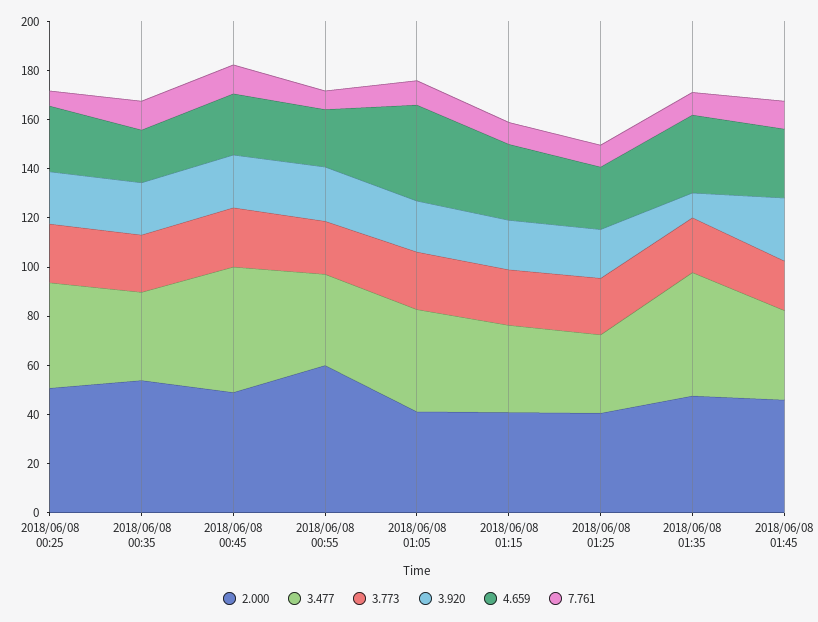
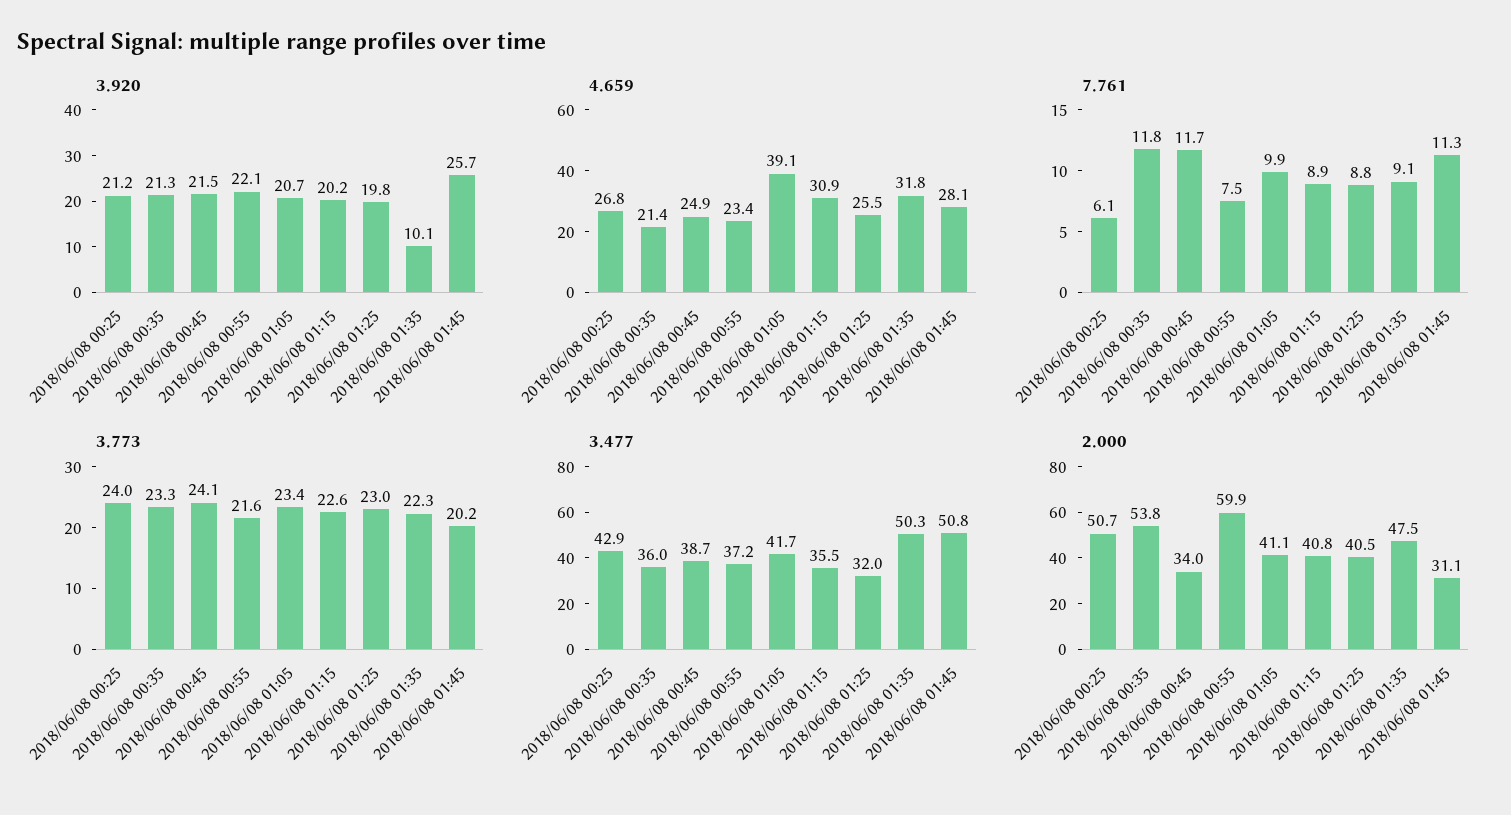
  {
    "2.000": {
      "2018/06/08 00:25": 50.7,
      "2018/06/08 00:35": 53.8,
-     "2018/06/08 00:45": 50,
+     "2018/06/08 00:45": 34,
      "2018/06/08 00:55": 59.9,
      "2018/06/08 01:05": 41.1,
      "2018/06/08 01:15": 40.8,
      "2018/06/08 01:25": 40.5,
      "2018/06/08 01:35": 47.5,
-     "2018/06/08 01:45": 45
+     "2018/06/08 01:45": 31.1
    },
    "3.477": {
      "2018/06/08 00:25": 42.9,
      "2018/06/08 00:35": 36,
-     "2018/06/08 00:45": 50,
+     "2018/06/08 00:45": 38.7,
      "2018/06/08 00:55": 37.2,
      "2018/06/08 01:05": 41.7,
      "2018/06/08 01:15": 35.5,
      "2018/06/08 01:25": 32,
      "2018/06/08 01:35": 50.3,
-     "2018/06/08 01:45": 35
+     "2018/06/08 01:45": 50.8
    },
    "3.773": {
      "2018/06/08 00:25": 24,
      "2018/06/08 00:35": 23.3,
      "2018/06/08 00:45": 24.1,
      "2018/06/08 00:55": 21.6,
      "2018/06/08 01:05": 23.4,
      "2018/06/08 01:15": 22.6,
      "2018/06/08 01:25": 23,
      "2018/06/08 01:35": 22.3,
      "2018/06/08 01:45": 20.2
    },
    "3.920": {
      "2018/06/08 00:25": 21.2,
      "2018/06/08 00:35": 21.3,
      "2018/06/08 00:45": 21.5,
      "2018/06/08 00:55": 22.1,
      "2018/06/08 01:05": 20.7,
      "2018/06/08 01:15": 20.2,
      "2018/06/08 01:25": 19.8,
      "2018/06/08 01:35": 10.1,
      "2018/06/08 01:45": 25.7
    },
    "4.659": {
      "2018/06/08 00:25": 26.8,
      "2018/06/08 00:35": 21.4,
      "2018/06/08 00:45": 24.9,
      "2018/06/08 00:55": 23.4,
      "2018/06/08 01:05": 39.1,
      "2018/06/08 01:15": 30.9,
      "2018/06/08 01:25": 25.5,
      "2018/06/08 01:35": 31.8,
      "2018/06/08 01:45": 28.1
    },
    "7.761": {
      "2018/06/08 00:25": 6.1,
      "2018/06/08 00:35": 11.8,
      "2018/06/08 00:45": 11.7,
      "2018/06/08 00:55": 7.5,
      "2018/06/08 01:05": 9.9,
      "2018/06/08 01:15": 8.9,
      "2018/06/08 01:25": 8.8,
      "2018/06/08 01:35": 9.1,
      "2018/06/08 01:45": 11.3
    }
  }

